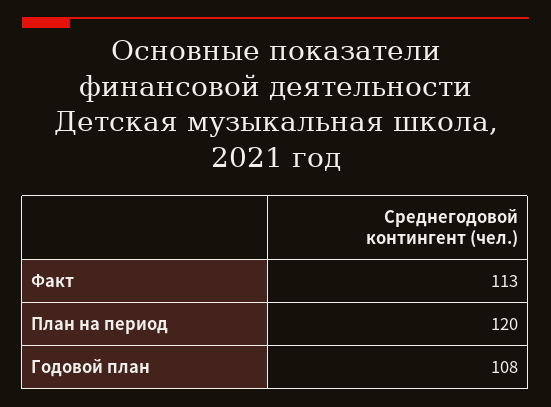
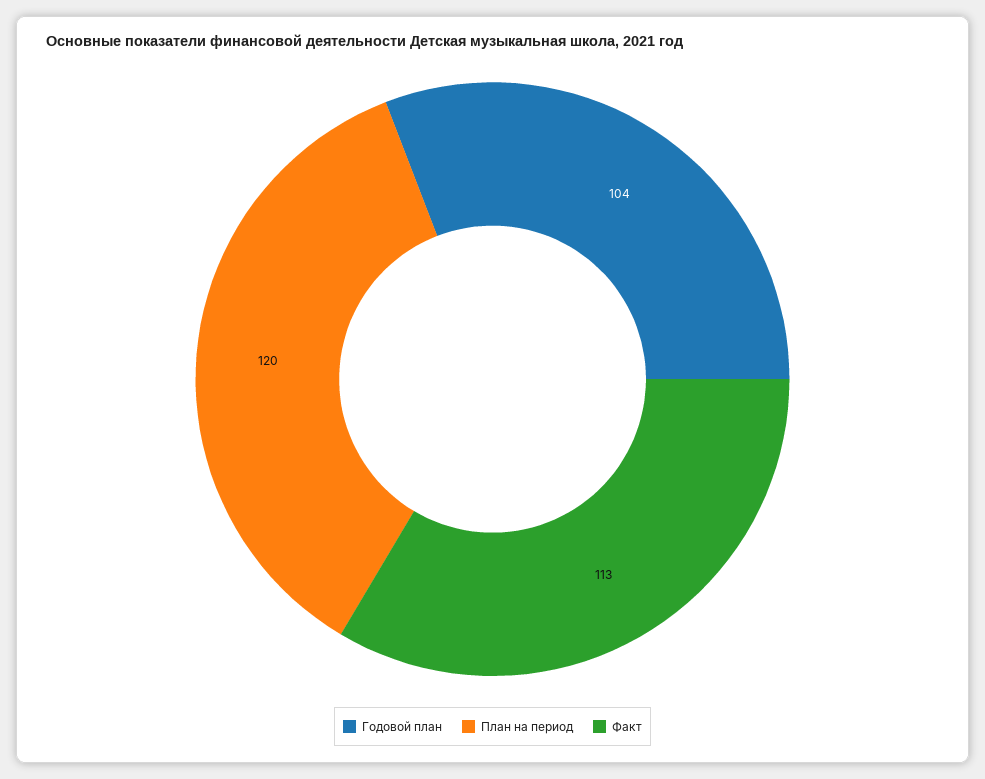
  {
    "Факт": 113,
    "План на период": 120,
-   "Годовой план": 108
+   "Годовой план": 104
  }

